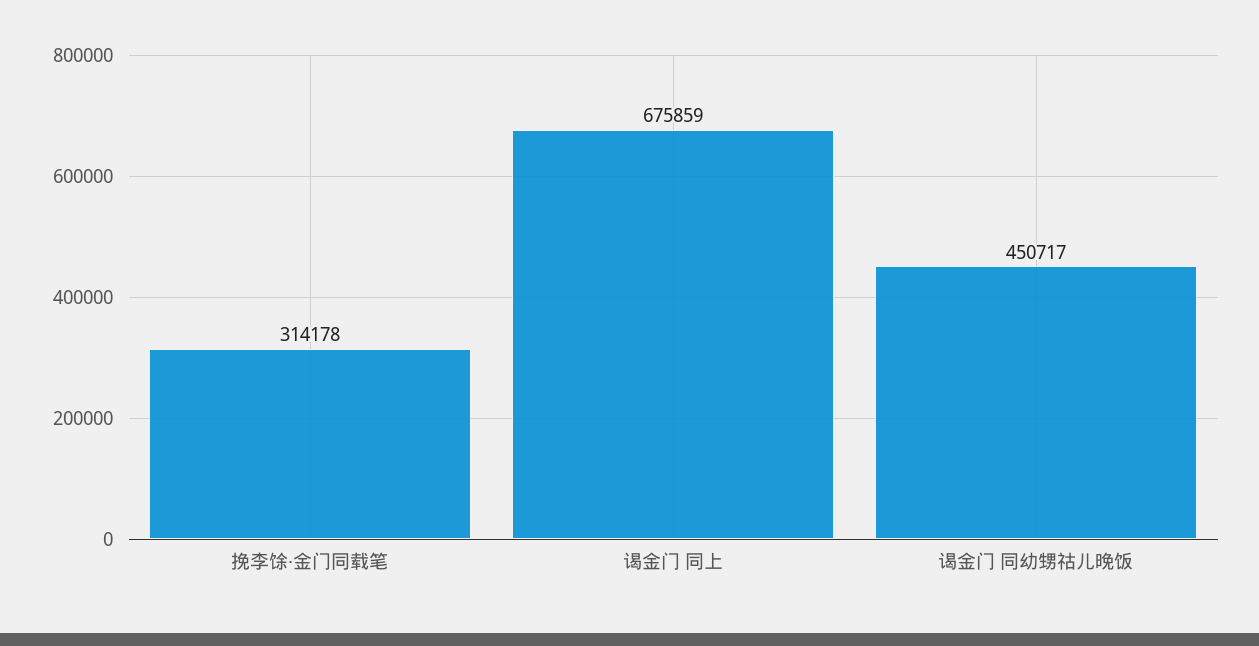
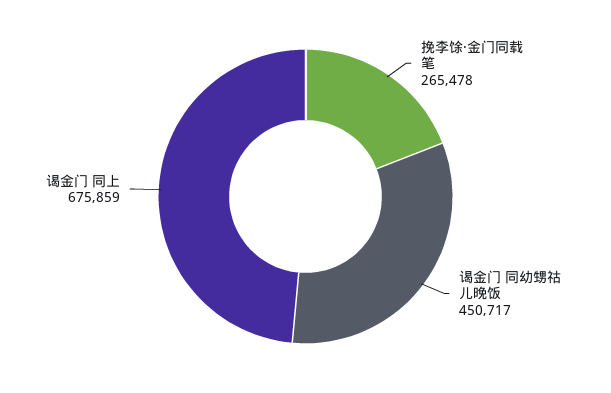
  {
-   "挽李馀·金门同载笔": 314178,
+   "挽李馀·金门同载笔": 265478,
    "谒金门 同上": 675859,
    "谒金门 同幼甥祜儿晚饭": 450717
  }

